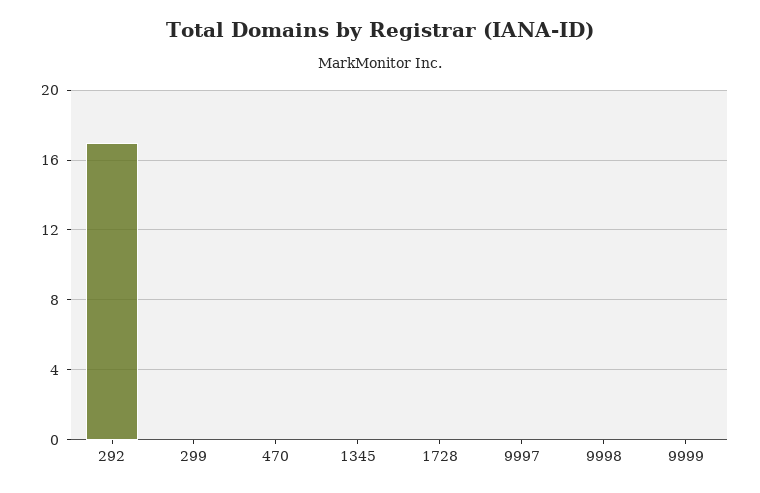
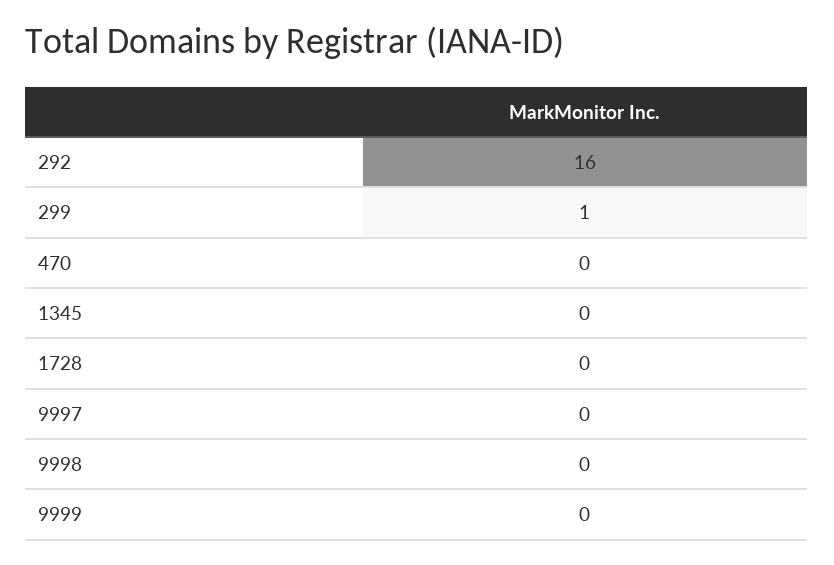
  {
-   "292": 17,
+   "292": 16,
-   "299": 0,
+   "299": 1,
    "470": 0,
    "1345": 0,
    "1728": 0,
    "9997": 0,
    "9998": 0,
    "9999": 0
  }

